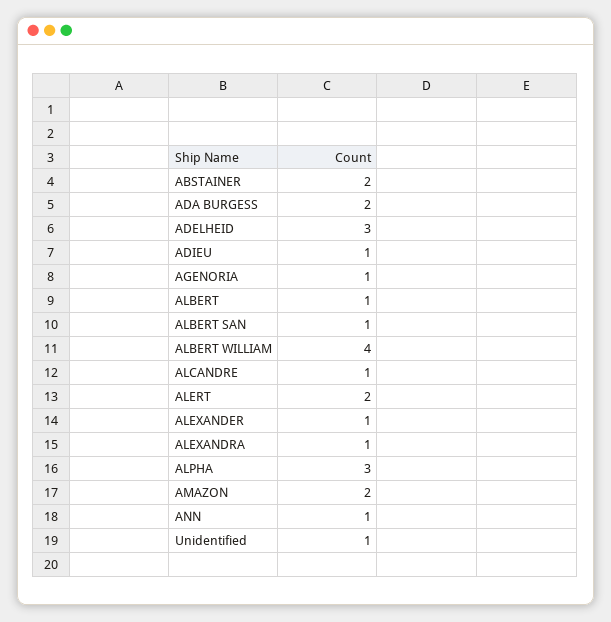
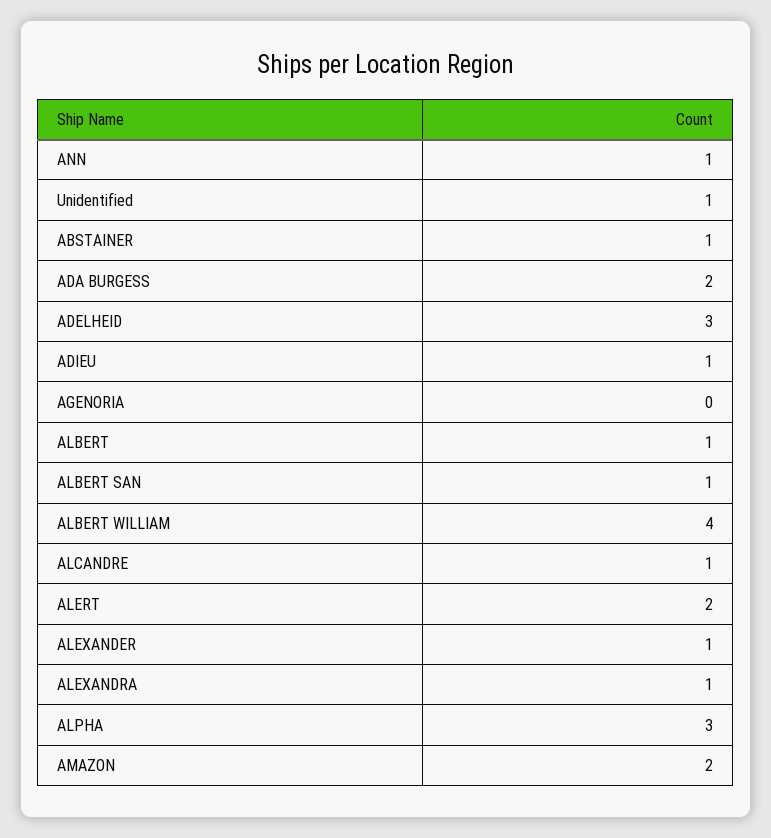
  {
-   "ABSTAINER": 2,
+   "ABSTAINER": 1,
    "ADA BURGESS": 2,
    "ADELHEID": 3,
    "ADIEU": 1,
-   "AGENORIA": 1,
+   "AGENORIA": 0,
    "ALBERT": 1,
    "ALBERT SAN": 1,
    "ALBERT WILLIAM": 4,
    "ALCANDRE": 1,
    "ALERT": 2,
    "ALEXANDER": 1,
    "ALEXANDRA": 1,
    "ALPHA": 3,
    "AMAZON": 2,
    "ANN": 1,
    "Unidentified": 1
  }

